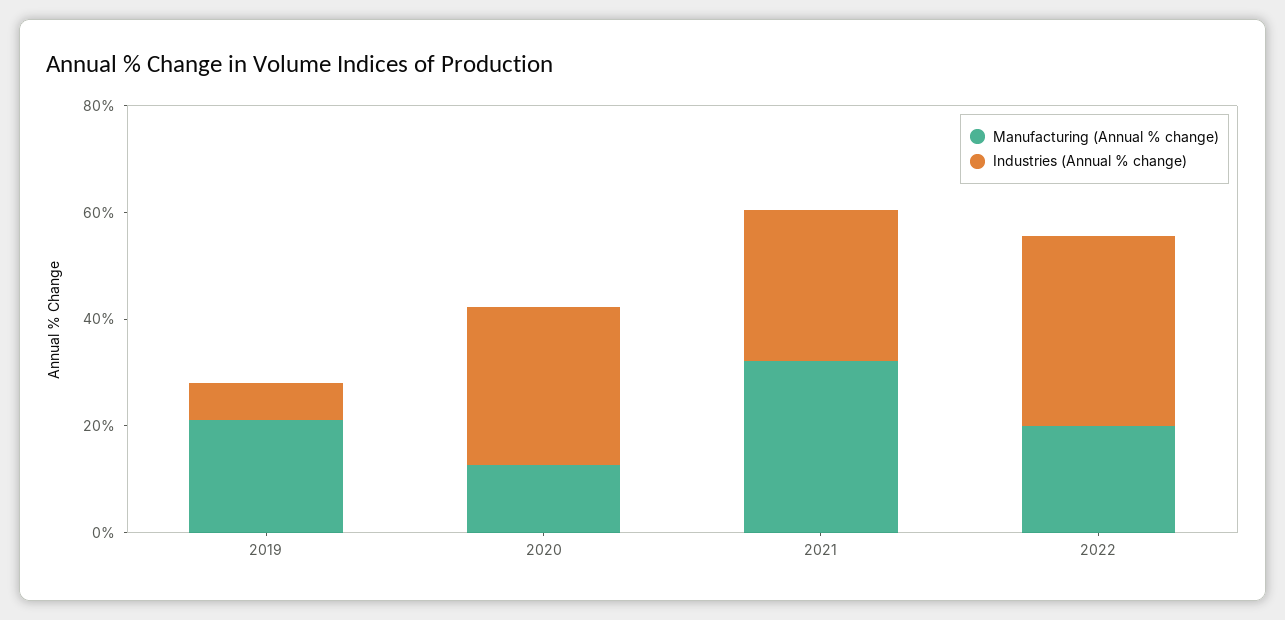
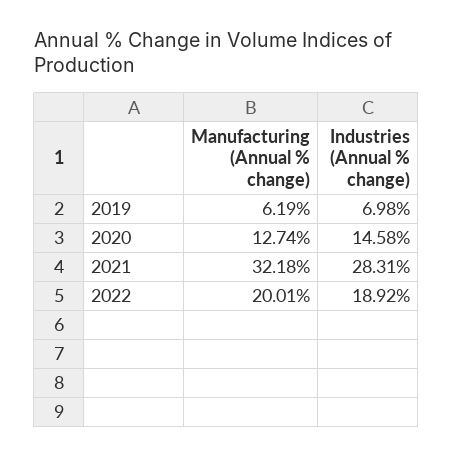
  {
    "Manufacturing (Annual % change)": {
-     "2019": 20,
+     "2019": 6.19,
      "2020": 12.74,
      "2021": 32.18,
      "2022": 20.01
    },
    "Industries (Annual % change)": {
      "2019": 6.98,
-     "2020": 30,
+     "2020": 14.58,
      "2021": 28.31,
-     "2022": 35
+     "2022": 18.92
    }
  }

